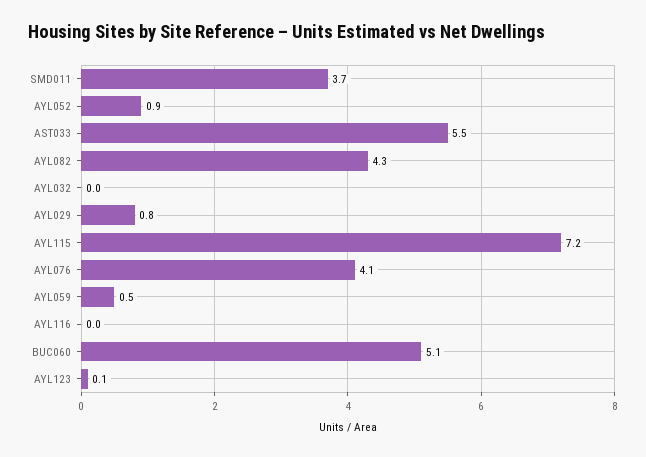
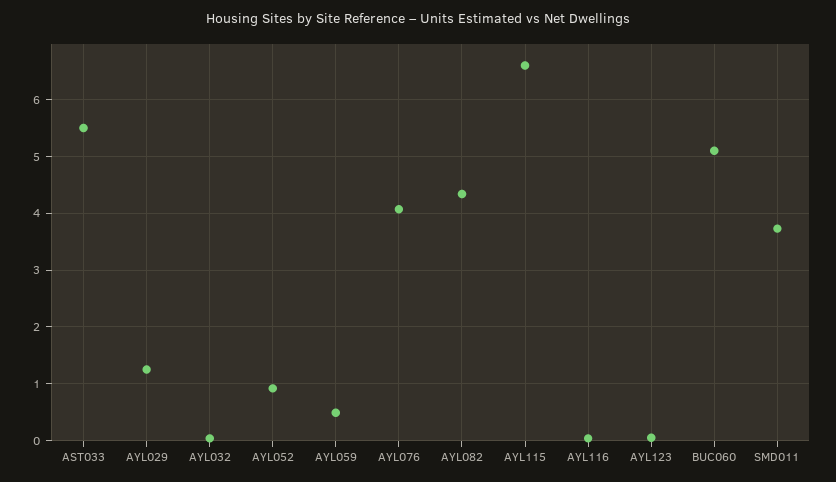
  {
    "SMD011": 3.7,
    "AYL052": 0.9,
    "AST033": 5.5,
    "AYL082": 4.3,
    "AYL032": 0,
-   "AYL029": 0.8,
+   "AYL029": 1.2,
-   "AYL115": 7.2,
+   "AYL115": 6.6,
    "AYL076": 4.1,
    "AYL059": 0.5,
    "AYL116": 0,
    "BUC060": 5.1,
    "AYL123": 0.1
  }

